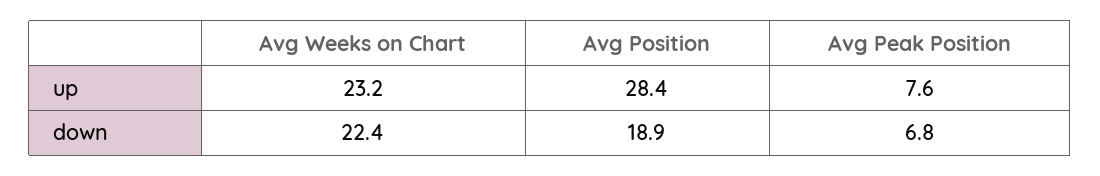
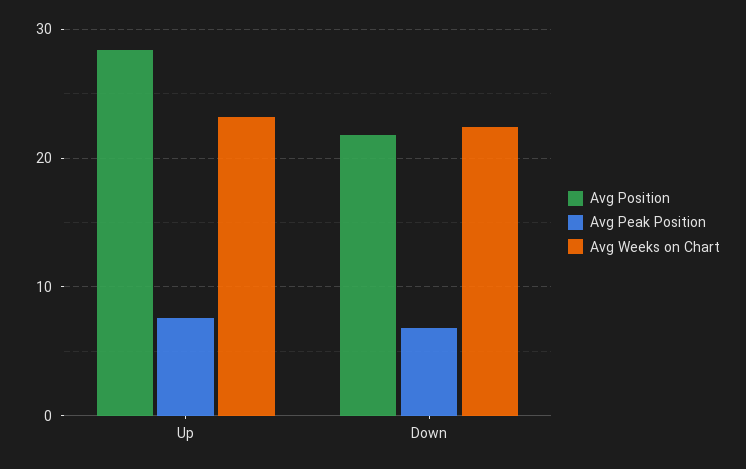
  {
    "Avg Weeks on Chart": {
      "up": 23.2,
      "down": 22.4
    },
    "Avg Position": {
      "up": 28.4,
-     "down": 18.9
+     "down": 22
    },
    "Avg Peak Position": {
      "up": 7.6,
      "down": 6.8
    }
  }

